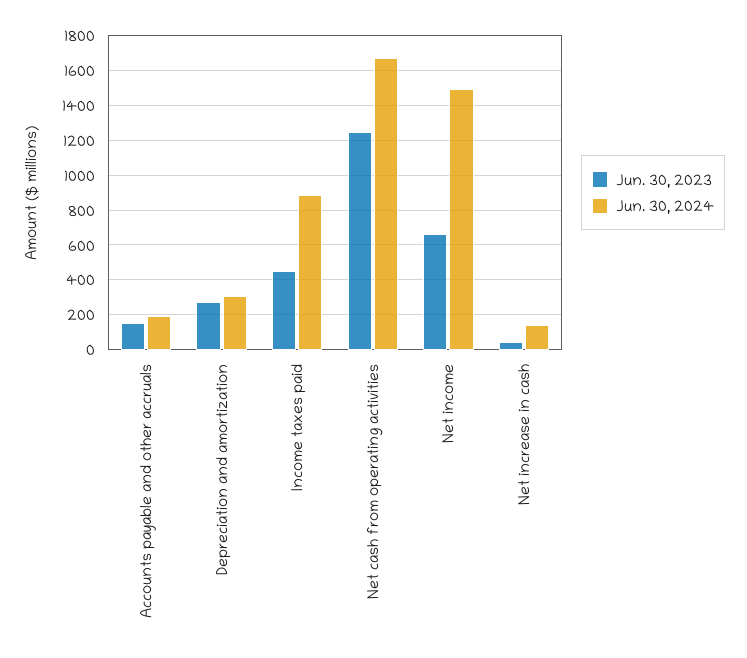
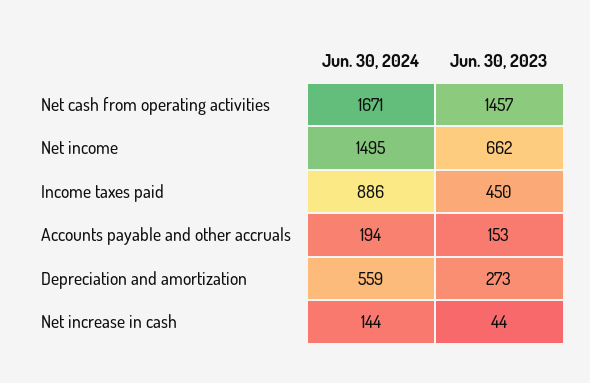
  {
    "Jun. 30, 2023": {
      "Accounts payable and other accruals": 153,
      "Depreciation and amortization": 273,
      "Income taxes paid": 450,
-     "Net cash from operating activities": 1250,
+     "Net cash from operating activities": 1457,
      "Net income": 662,
      "Net increase in cash": 44
    },
    "Jun. 30, 2024": {
      "Accounts payable and other accruals": 194,
-     "Depreciation and amortization": 300,
+     "Depreciation and amortization": 559,
      "Income taxes paid": 886,
      "Net cash from operating activities": 1671,
      "Net income": 1495,
      "Net increase in cash": 144
    }
  }

